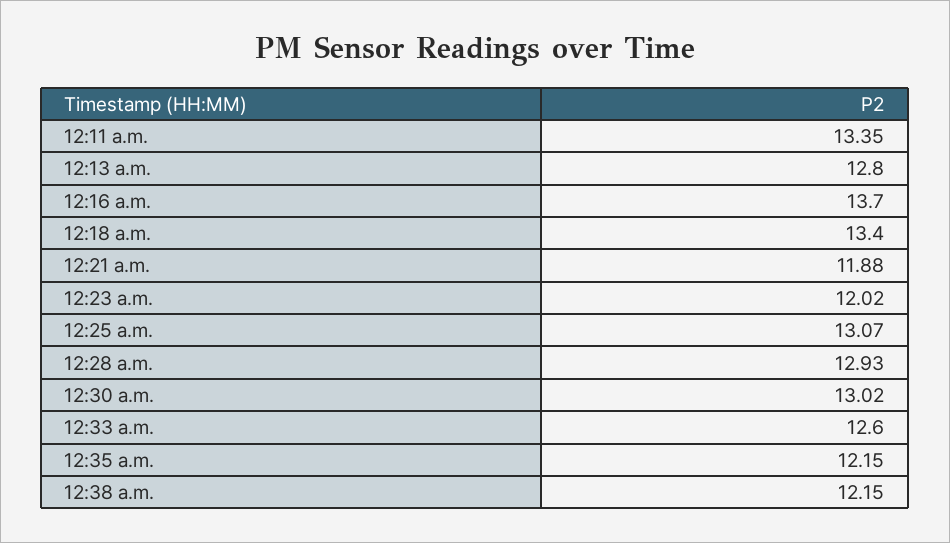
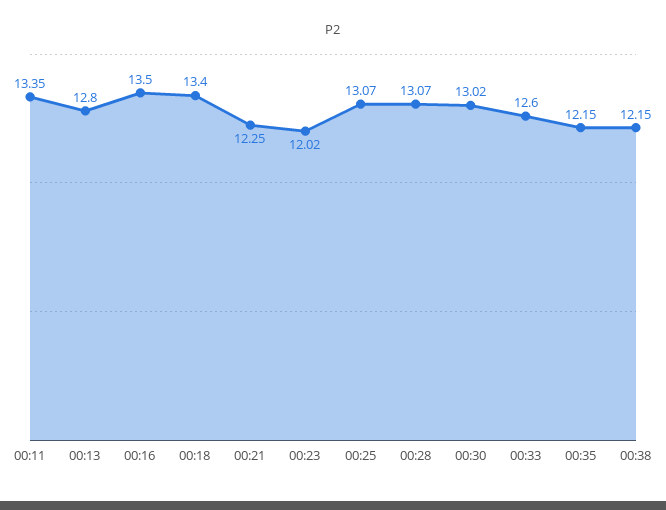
  {
    "12:11 a.m.": 13.35,
    "12:13 a.m.": 12.8,
-   "12:16 a.m.": 13.7,
+   "12:16 a.m.": 13.5,
    "12:18 a.m.": 13.4,
-   "12:21 a.m.": 11.88,
+   "12:21 a.m.": 12.25,
    "12:23 a.m.": 12.02,
    "12:25 a.m.": 13.07,
-   "12:28 a.m.": 12.93,
+   "12:28 a.m.": 13.07,
    "12:30 a.m.": 13.02,
    "12:33 a.m.": 12.6,
    "12:35 a.m.": 12.15,
    "12:38 a.m.": 12.15
  }

